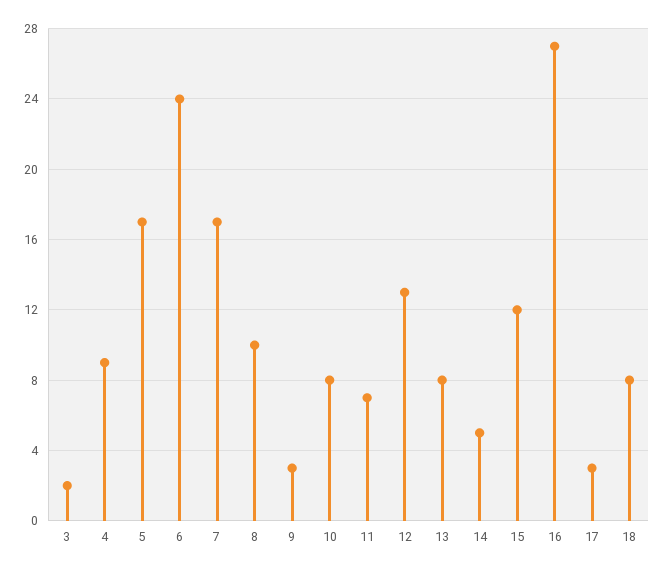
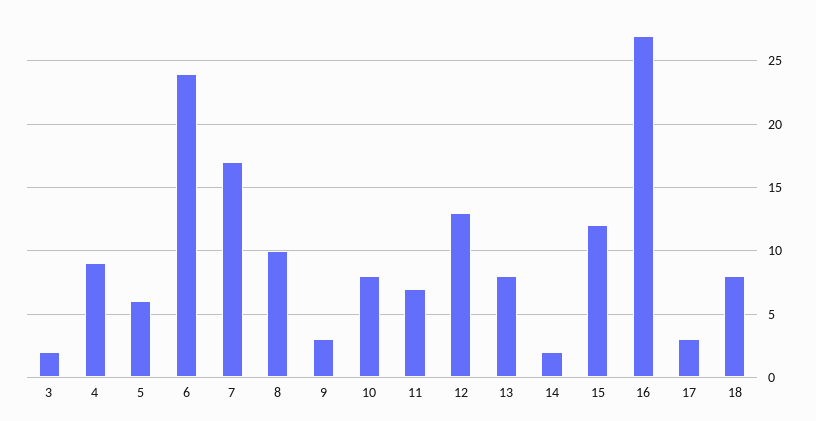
  {
    "3": 2,
    "4": 9,
-   "5": 17,
+   "5": 6,
    "6": 24,
    "7": 17,
    "8": 10,
    "9": 3,
    "10": 8,
    "11": 7,
    "12": 13,
    "13": 8,
-   "14": 5,
+   "14": 2,
    "15": 12,
    "16": 27,
    "17": 3,
    "18": 8
  }

